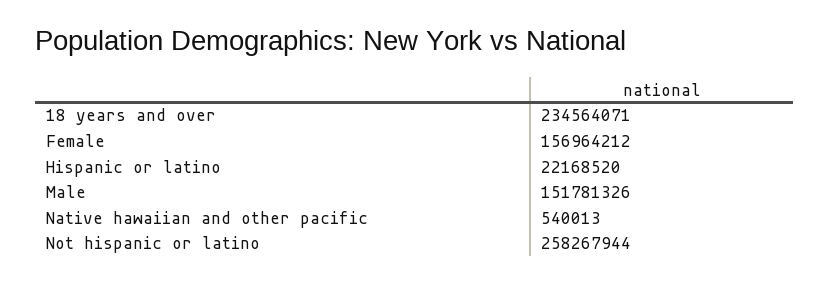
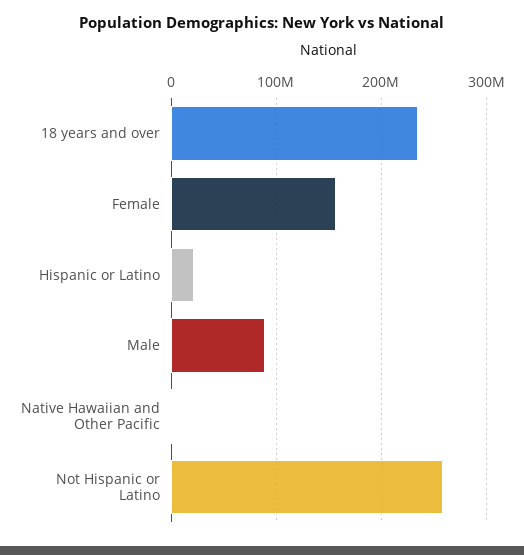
  {
    "18 years and over": 234564071,
    "Female": 156964212,
    "Hispanic or latino": 22168520,
-   "Male": 151781326,
+   "Male": 90000000,
    "Native hawaiian and other pacific": 540013,
    "Not hispanic or latino": 258267944
  }

